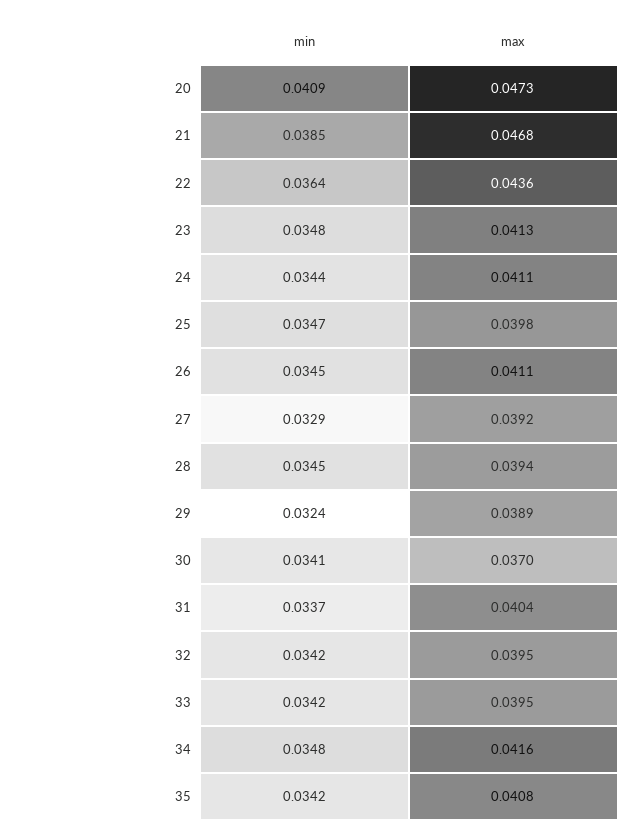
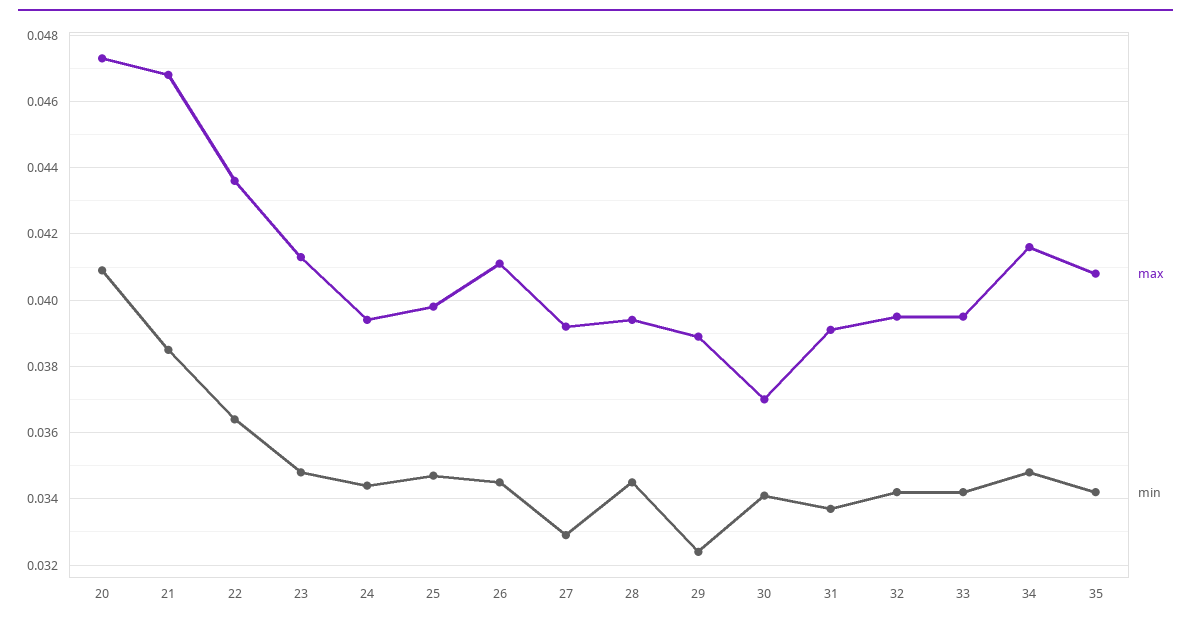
  {
    "min": {
      "20": 0.0409,
      "21": 0.0385,
      "22": 0.0364,
      "23": 0.0348,
      "24": 0.0344,
      "25": 0.0347,
      "26": 0.0345,
      "27": 0.0329,
      "28": 0.0345,
      "29": 0.0324,
      "30": 0.0341,
      "31": 0.0337,
      "32": 0.0342,
      "33": 0.0342,
      "34": 0.0348,
      "35": 0.0342
    },
    "max": {
      "20": 0.0473,
      "21": 0.0468,
      "22": 0.0436,
      "23": 0.0413,
-     "24": 0.0411,
+     "24": 0.0395,
      "25": 0.0398,
      "26": 0.0411,
      "27": 0.0392,
      "28": 0.0394,
      "29": 0.0389,
      "30": 0.037,
-     "31": 0.0404,
+     "31": 0.039,
      "32": 0.0395,
      "33": 0.0395,
      "34": 0.0416,
      "35": 0.0408
    }
  }

